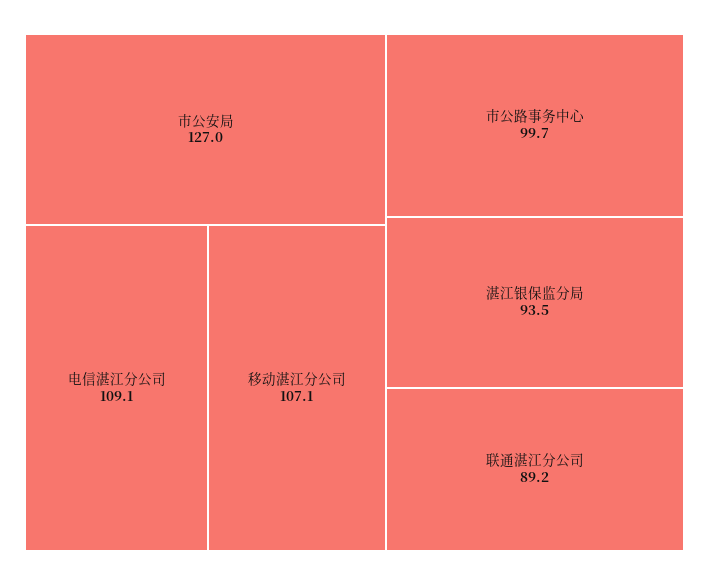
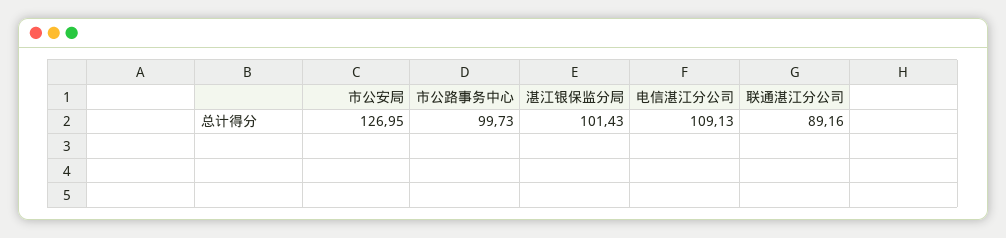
  {
    "市公安局": 126.95,
    "电信湛江分公司": 109.13,
-   "移动湛江分公司": 107.1,
    "市公路事务中心": 99.73,
-   "湛江银保监分局": 93.5,
+   "湛江银保监分局": 101.43,
    "联通湛江分公司": 89.16
  }

